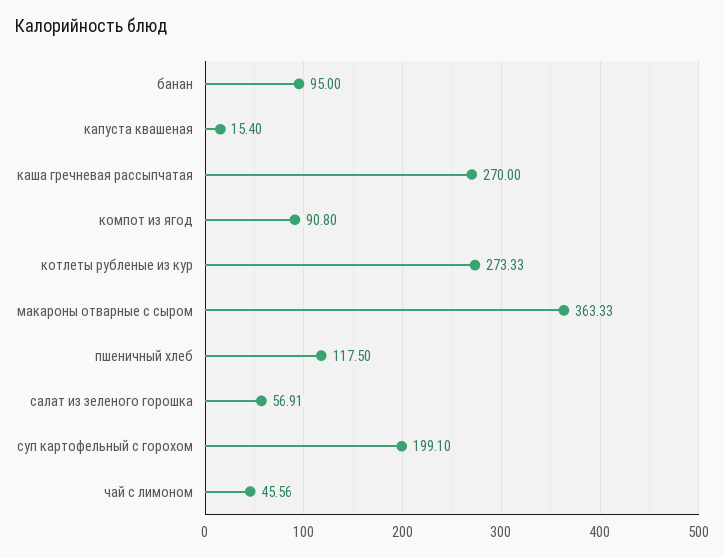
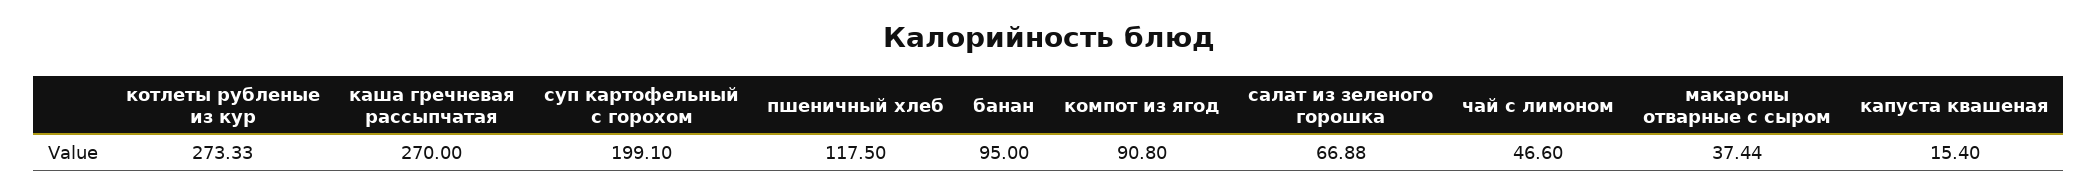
  {
    "банан": 95,
    "капуста квашеная": 15.4,
    "каша гречневая рассыпчатая": 270,
    "компот из ягод": 90.8,
    "котлеты рубленые из кур": 273.33,
-   "макароны отварные с сыром": 363.33,
+   "макароны отварные с сыром": 37.44,
    "пшеничный хлеб": 117.5,
-   "салат из зеленого горошка": 56.91,
+   "салат из зеленого горошка": 66.88,
    "суп картофельный с горохом": 199.1,
-   "чай с лимоном": 45.56
+   "чай с лимоном": 46.6
  }

